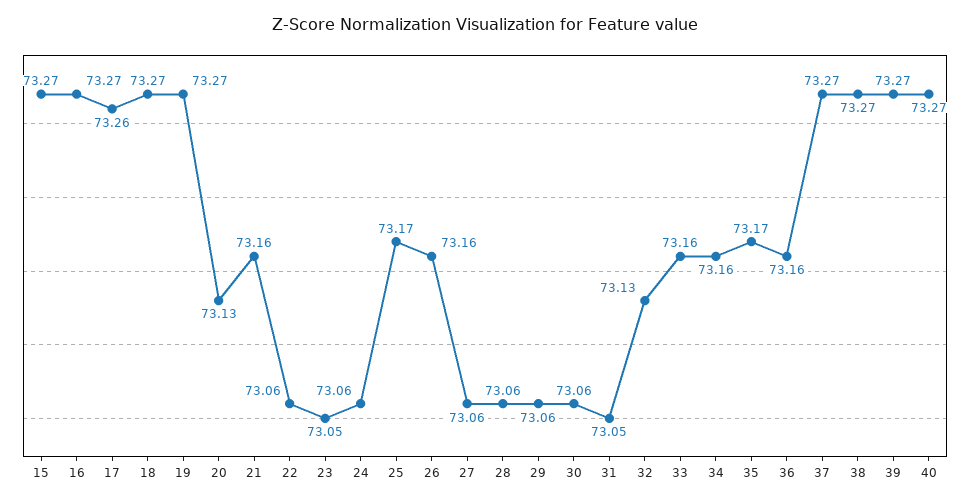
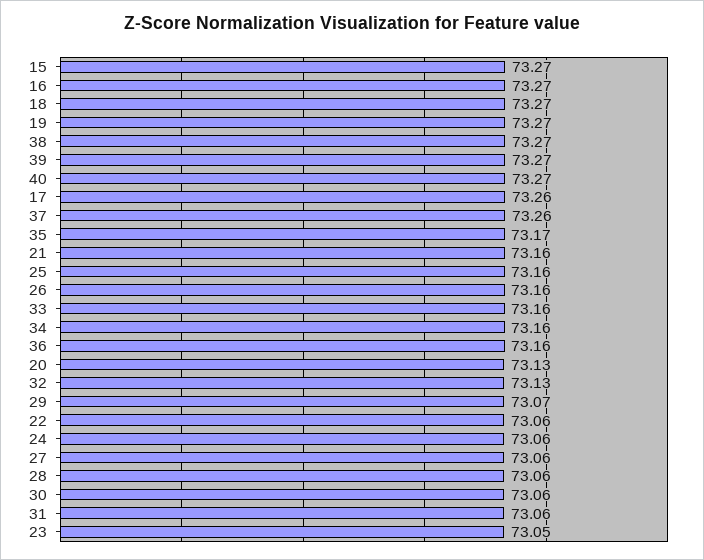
  {
    "15": 73.27,
    "16": 73.27,
    "17": 73.26,
    "18": 73.27,
    "19": 73.27,
    "20": 73.13,
    "21": 73.16,
    "22": 73.06,
    "23": 73.05,
    "24": 73.06,
-   "25": 73.17,
+   "25": 73.16,
    "26": 73.16,
    "27": 73.06,
    "28": 73.06,
-   "29": 73.06,
+   "29": 73.07,
    "30": 73.06,
-   "31": 73.05,
+   "31": 73.06,
    "32": 73.13,
    "33": 73.16,
    "34": 73.16,
    "35": 73.17,
    "36": 73.16,
-   "37": 73.27,
+   "37": 73.26,
    "38": 73.27,
    "39": 73.27,
    "40": 73.27
  }

